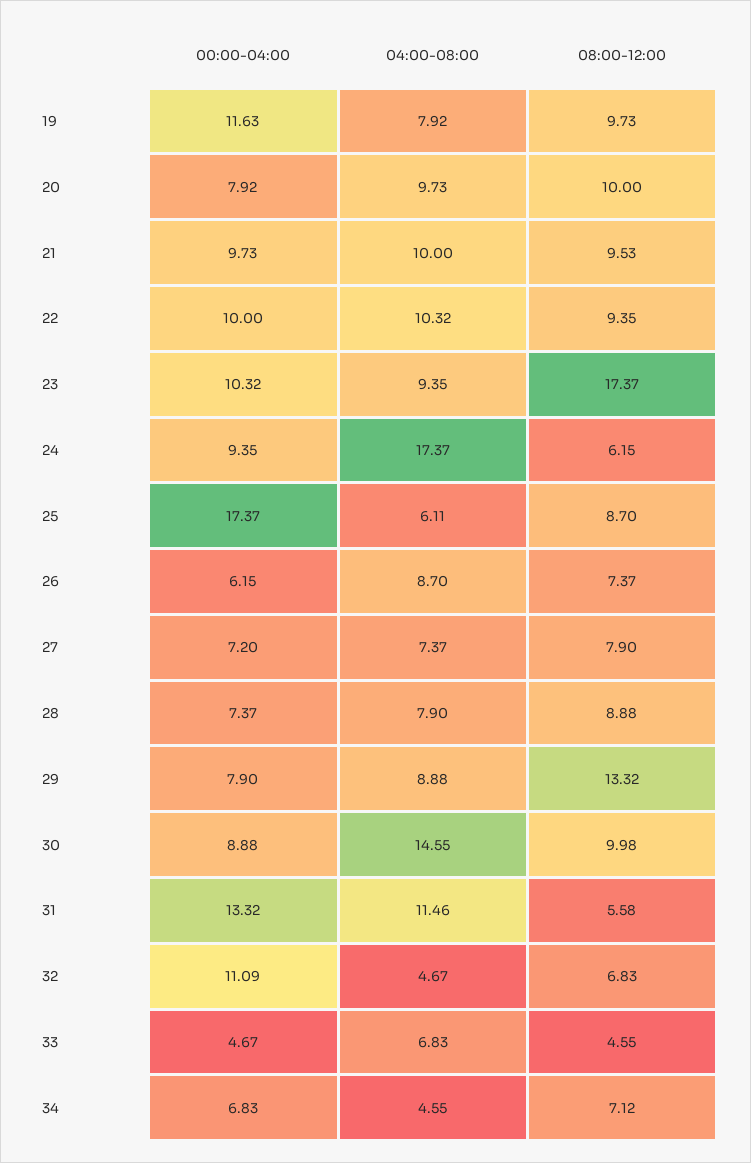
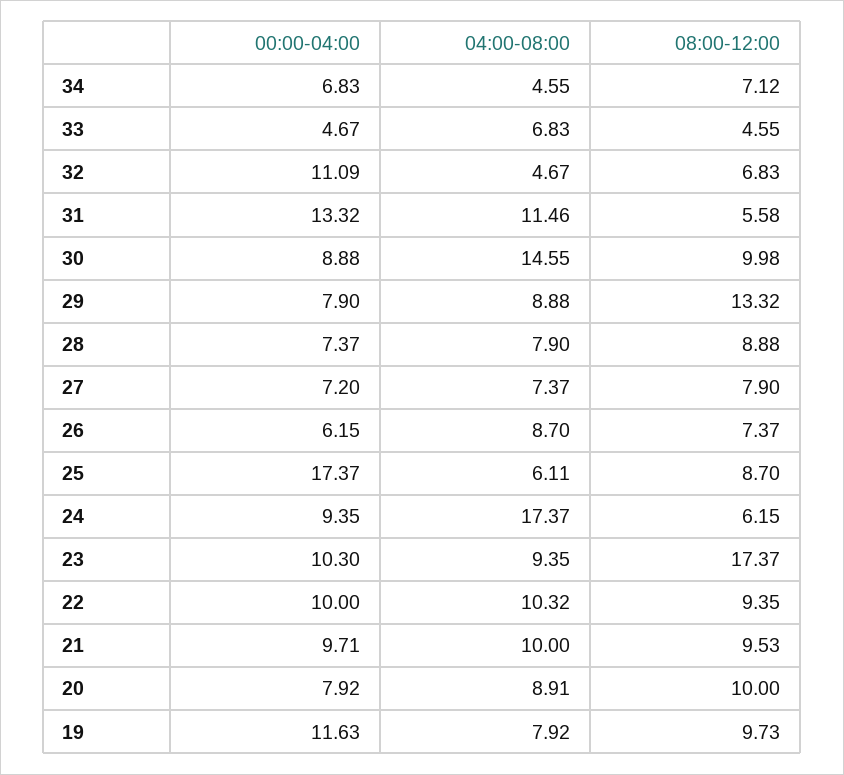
  {
    "00:00-04:00": {
      "19": 11.63,
      "20": 7.92,
-     "21": 9.73,
+     "21": 9.71,
      "22": 10,
-     "23": 10.32,
+     "23": 10.3,
      "24": 9.35,
      "25": 17.37,
      "26": 6.15,
      "27": 7.2,
      "28": 7.37,
      "29": 7.9,
      "30": 8.88,
      "31": 13.32,
      "32": 11.09,
      "33": 4.67,
      "34": 6.83
    },
    "04:00-08:00": {
      "19": 7.92,
-     "20": 9.73,
+     "20": 8.91,
      "21": 10,
      "22": 10.32,
      "23": 9.35,
      "24": 17.37,
      "25": 6.11,
      "26": 8.7,
      "27": 7.37,
      "28": 7.9,
      "29": 8.88,
      "30": 14.55,
      "31": 11.46,
      "32": 4.67,
      "33": 6.83,
      "34": 4.55
    },
    "08:00-12:00": {
      "19": 9.73,
      "20": 10,
      "21": 9.53,
      "22": 9.35,
      "23": 17.37,
      "24": 6.15,
      "25": 8.7,
      "26": 7.37,
      "27": 7.9,
      "28": 8.88,
      "29": 13.32,
      "30": 9.98,
      "31": 5.58,
      "32": 6.83,
      "33": 4.55,
      "34": 7.12
    }
  }

